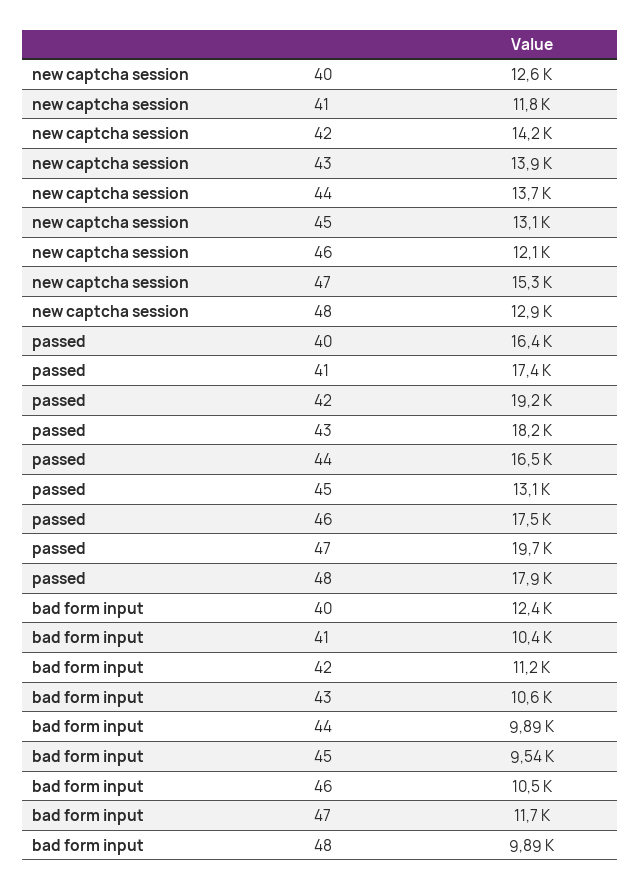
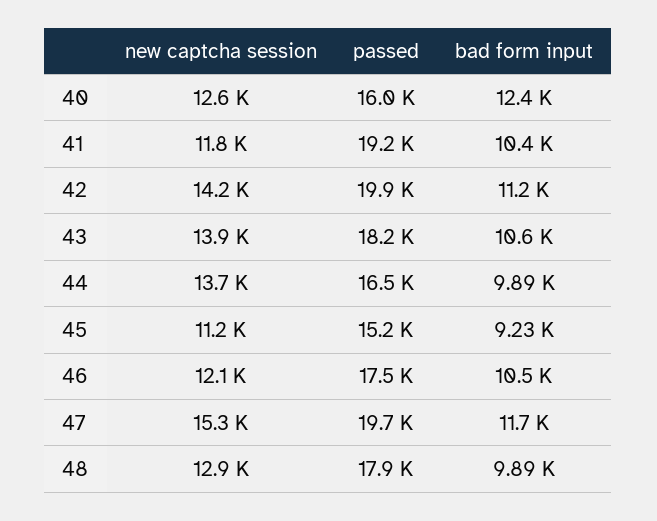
  {
    "new captcha session": {
      "40": 12600,
      "41": 11800,
      "42": 14200,
      "43": 13900,
      "44": 13700,
-     "45": 13100,
+     "45": 11200,
      "46": 12100,
      "47": 15300,
      "48": 12900
    },
    "passed": {
-     "40": 16400,
+     "40": 16000,
-     "41": 17400,
+     "41": 19200,
-     "42": 19200,
+     "42": 19900,
      "43": 18200,
      "44": 16500,
-     "45": 13100,
+     "45": 15200,
      "46": 17500,
      "47": 19700,
      "48": 17900
    },
    "bad form input": {
      "40": 12400,
      "41": 10400,
      "42": 11200,
      "43": 10600,
      "44": 9890,
-     "45": 9540,
+     "45": 9230,
      "46": 10500,
      "47": 11700,
      "48": 9890
    }
  }

